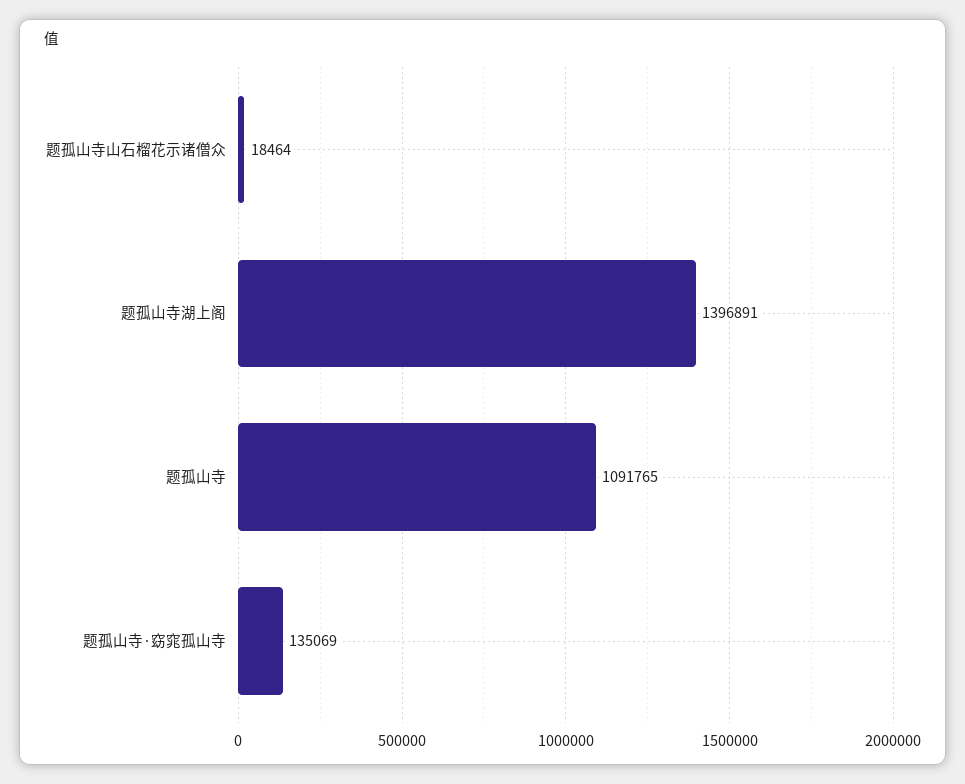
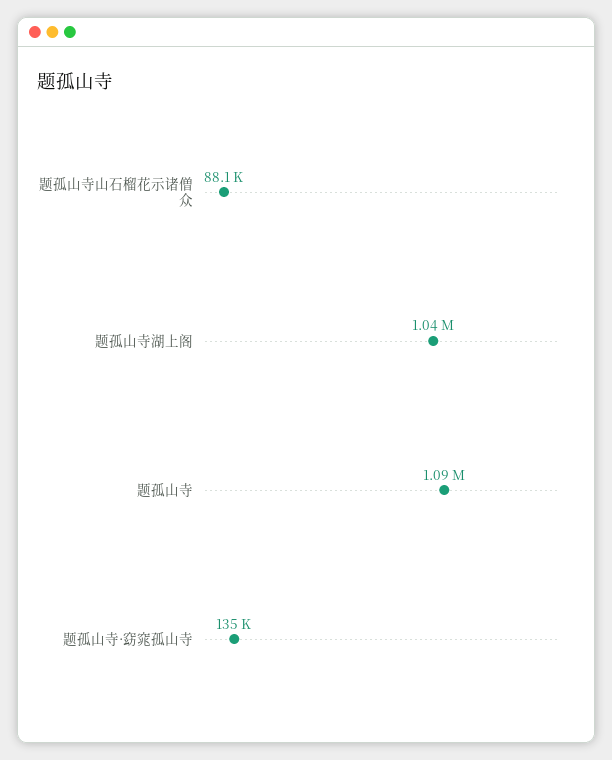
  {
-   "题孤山寺山石榴花示诸僧众": 18464,
+   "题孤山寺山石榴花示诸僧众": 88100,
-   "题孤山寺湖上阁": 1396891,
+   "题孤山寺湖上阁": 1040000,
    "题孤山寺": 1091765,
    "题孤山寺·窈窕孤山寺": 135069
  }

